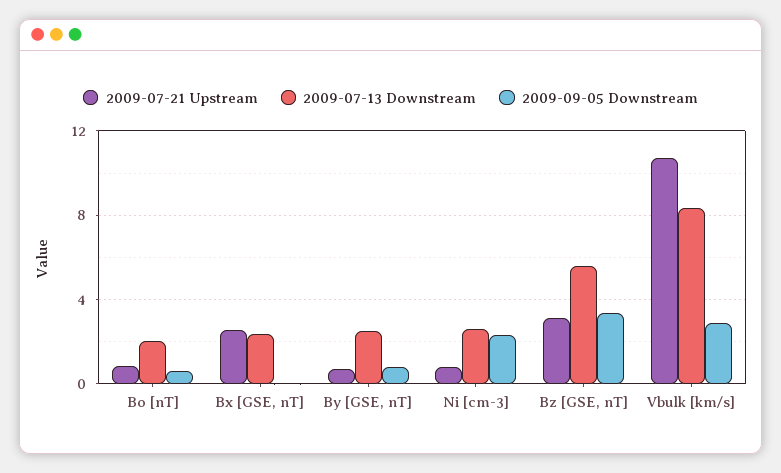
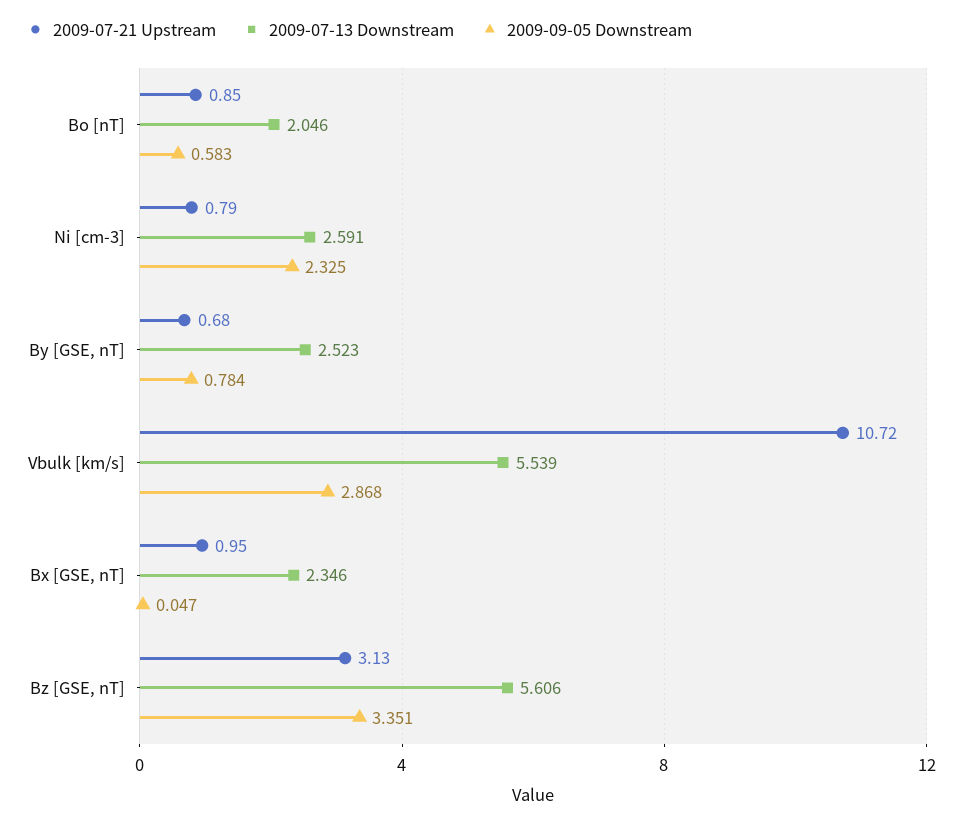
  {
    "2009-07-21 Upstream": {
      "Bo [nT]": 0.85,
-     "Bx [GSE, nT]": 2.5,
+     "Bx [GSE, nT]": 0.95,
      "By [GSE, nT]": 0.68,
      "Ni [cm-3]": 0.79,
      "Bz [GSE, nT]": 3.13,
      "Vbulk [km/s]": 10.72
    },
    "2009-07-13 Downstream": {
      "Bo [nT]": 2.046,
      "Bx [GSE, nT]": 2.346,
      "By [GSE, nT]": 2.523,
      "Ni [cm-3]": 2.591,
      "Bz [GSE, nT]": 5.606,
-     "Vbulk [km/s]": 8.5
+     "Vbulk [km/s]": 5.539
    },
    "2009-09-05 Downstream": {
      "Bo [nT]": 0.583,
      "Bx [GSE, nT]": 0.047,
      "By [GSE, nT]": 0.784,
      "Ni [cm-3]": 2.325,
      "Bz [GSE, nT]": 3.351,
      "Vbulk [km/s]": 2.868
    }
  }

